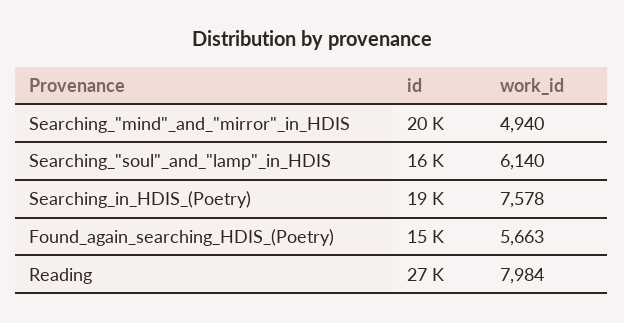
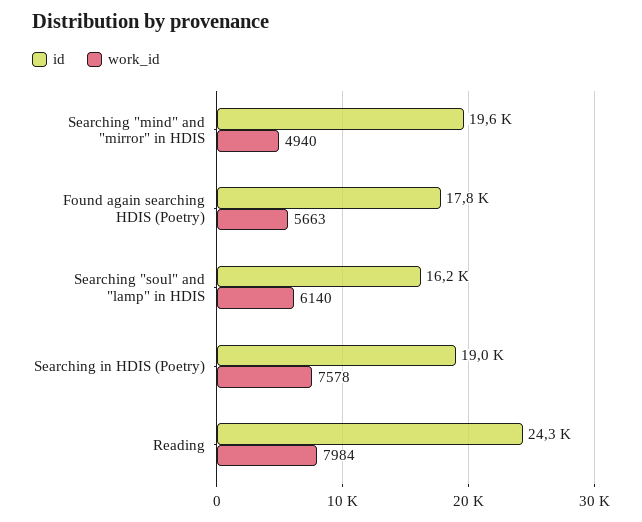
  {
    "id": {
      "Searching_\"mind\"_and_\"mirror\"_in_HDIS": 19600,
      "Searching_\"soul\"_and_\"lamp\"_in_HDIS": 16200,
      "Searching_in_HDIS_(Poetry)": 19000,
-     "Found_again_searching_HDIS_(Poetry)": 15000,
+     "Found_again_searching_HDIS_(Poetry)": 17800,
-     "Reading": 27000
+     "Reading": 24300
    },
    "work_id": {
      "Searching_\"mind\"_and_\"mirror\"_in_HDIS": 4940,
      "Searching_\"soul\"_and_\"lamp\"_in_HDIS": 6140,
      "Searching_in_HDIS_(Poetry)": 7578,
      "Found_again_searching_HDIS_(Poetry)": 5663,
      "Reading": 7984
    }
  }

